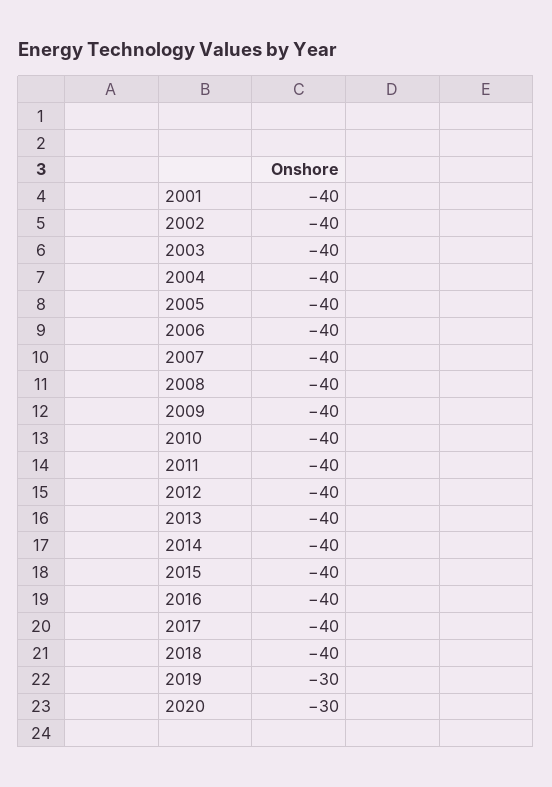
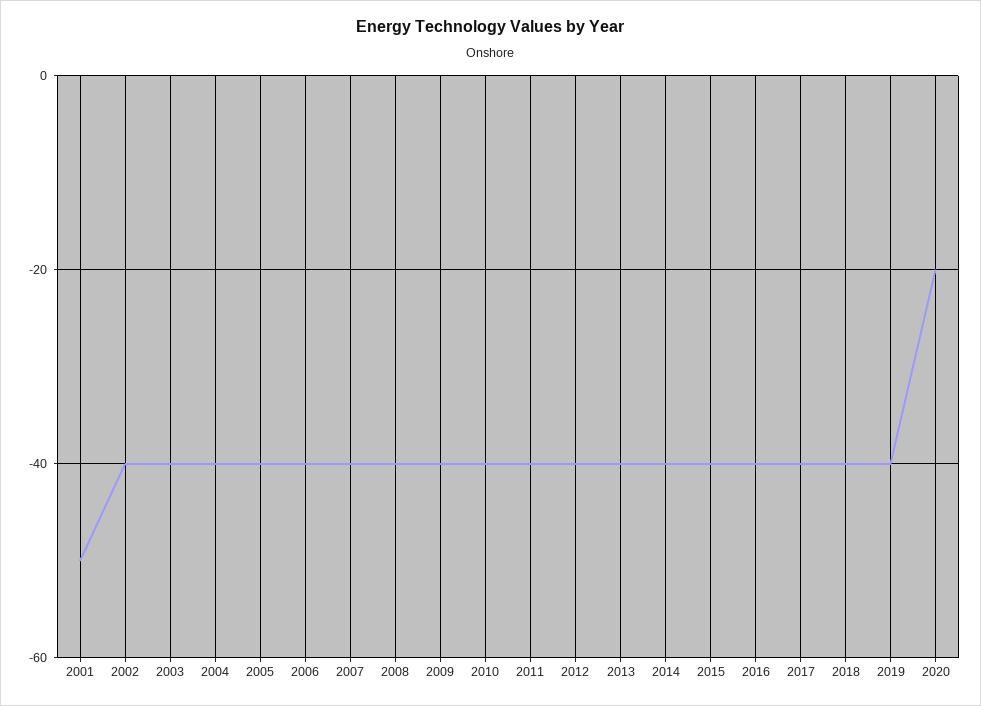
  {
-   "2001": -40,
+   "2001": -50,
    "2002": -40,
    "2003": -40,
    "2004": -40,
    "2005": -40,
    "2006": -40,
    "2007": -40,
    "2008": -40,
    "2009": -40,
    "2010": -40,
    "2011": -40,
    "2012": -40,
    "2013": -40,
    "2014": -40,
    "2015": -40,
    "2016": -40,
    "2017": -40,
    "2018": -40,
-   "2019": -30,
+   "2019": -40,
-   "2020": -30
+   "2020": -20
  }

